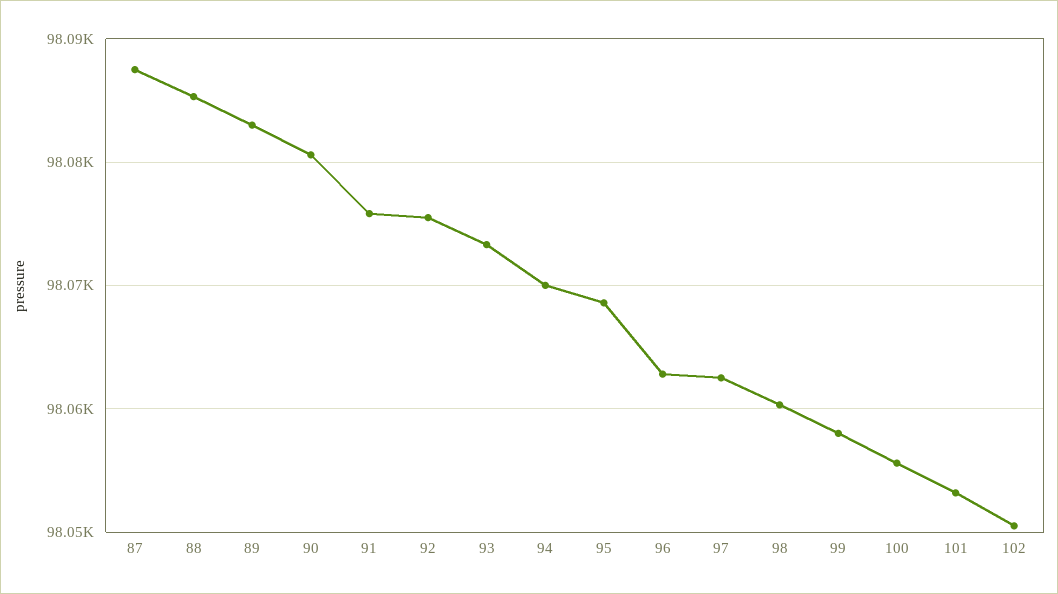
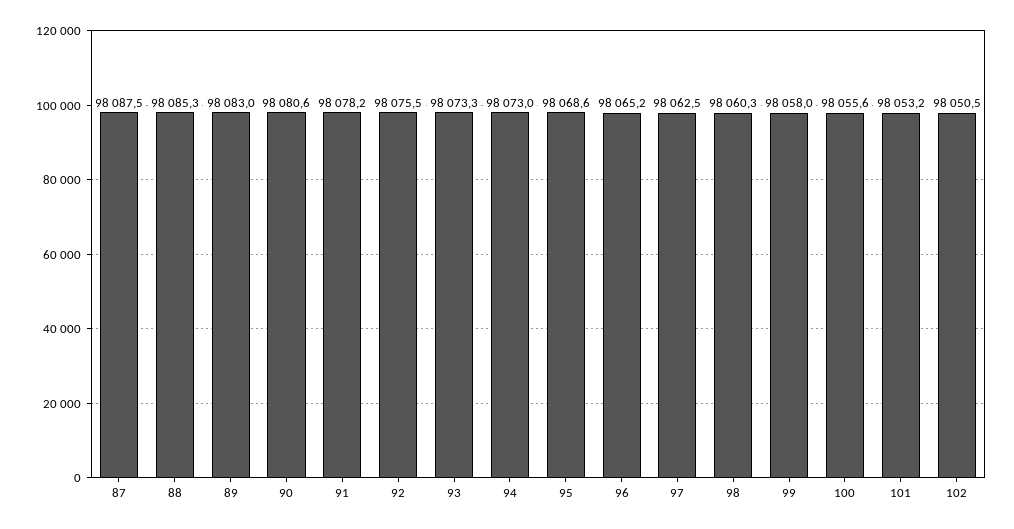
  {
    "87": 98087.5,
    "88": 98085.3,
    "89": 98083,
    "90": 98080.6,
-   "91": 98076,
+   "91": 98078.2,
    "92": 98075.5,
    "93": 98073.3,
-   "94": 98070,
+   "94": 98073,
    "95": 98068.6,
-   "96": 98063,
+   "96": 98065.2,
    "97": 98062.5,
    "98": 98060.3,
    "99": 98058,
    "100": 98055.6,
    "101": 98053.2,
    "102": 98050.5
  }

